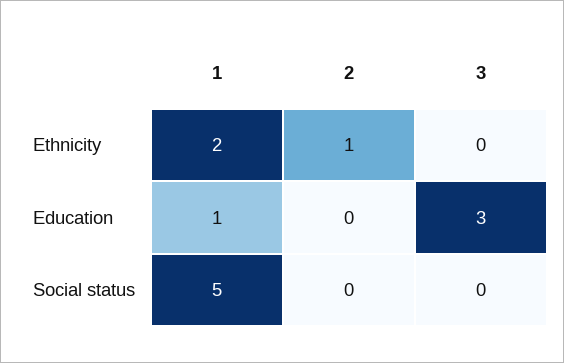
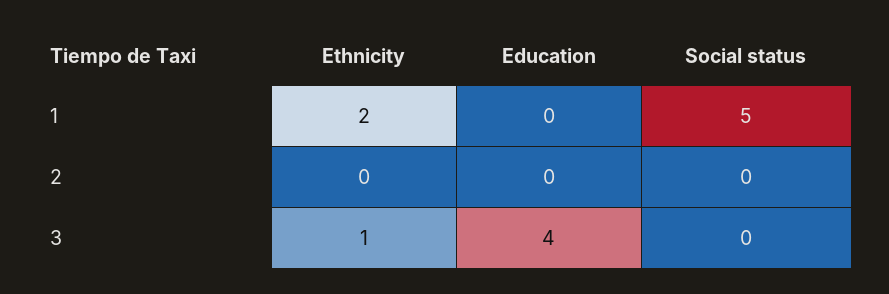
  {
    "1": {
      "Ethnicity": 2,
-     "Education": 1,
+     "Education": 0,
      "Social status": 5
    },
    "2": {
-     "Ethnicity": 1,
+     "Ethnicity": 0,
      "Education": 0,
      "Social status": 0
    },
    "3": {
-     "Ethnicity": 0,
+     "Ethnicity": 1,
-     "Education": 3,
+     "Education": 4,
      "Social status": 0
    }
  }

